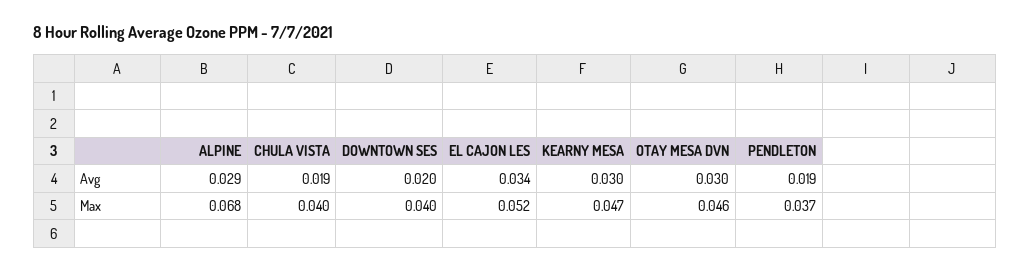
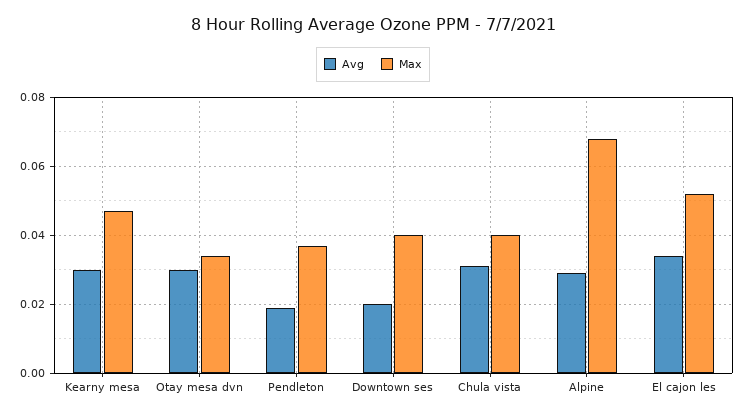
  {
    "Avg": {
      "ALPINE": 0.029,
-     "CHULA VISTA": 0.019,
+     "CHULA VISTA": 0.03,
      "DOWNTOWN SES": 0.02,
      "EL CAJON LES": 0.034,
      "KEARNY MESA": 0.03,
      "OTAY MESA DVN": 0.03,
      "PENDLETON": 0.019
    },
    "Max": {
      "ALPINE": 0.068,
      "CHULA VISTA": 0.04,
      "DOWNTOWN SES": 0.04,
      "EL CAJON LES": 0.052,
      "KEARNY MESA": 0.047,
-     "OTAY MESA DVN": 0.046,
+     "OTAY MESA DVN": 0.035,
      "PENDLETON": 0.037
    }
  }

